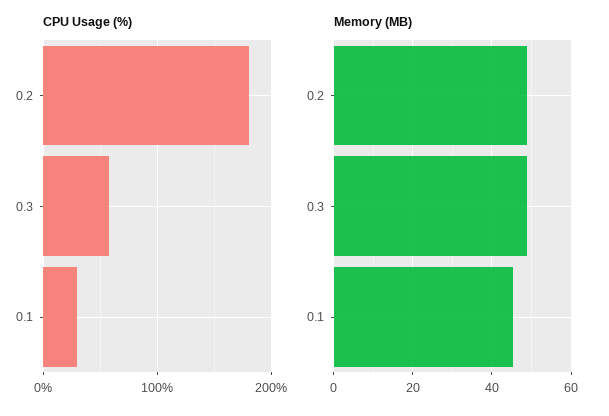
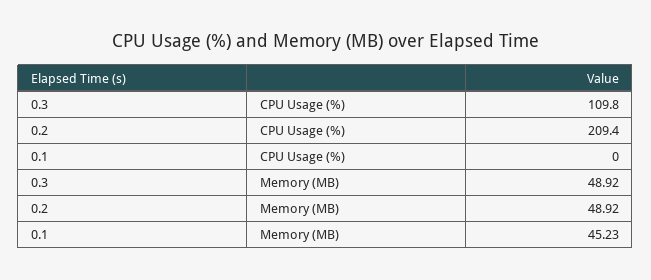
  {
    "CPU Usage (%)": {
-     "0.2": 180,
+     "0.2": 209.4,
-     "0.3": 60,
+     "0.3": 109.8,
-     "0.1": 30
+     "0.1": 0
    },
    "Memory (MB)": {
      "0.2": 48.92,
      "0.3": 48.92,
      "0.1": 45.23
    }
  }

